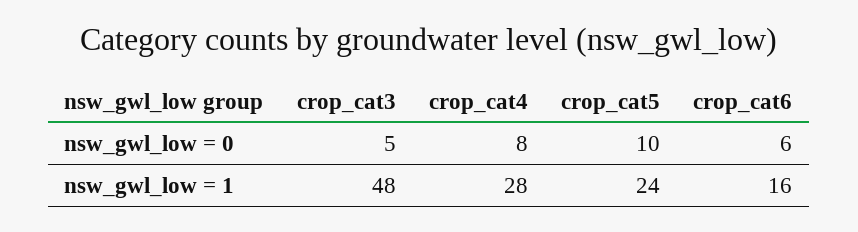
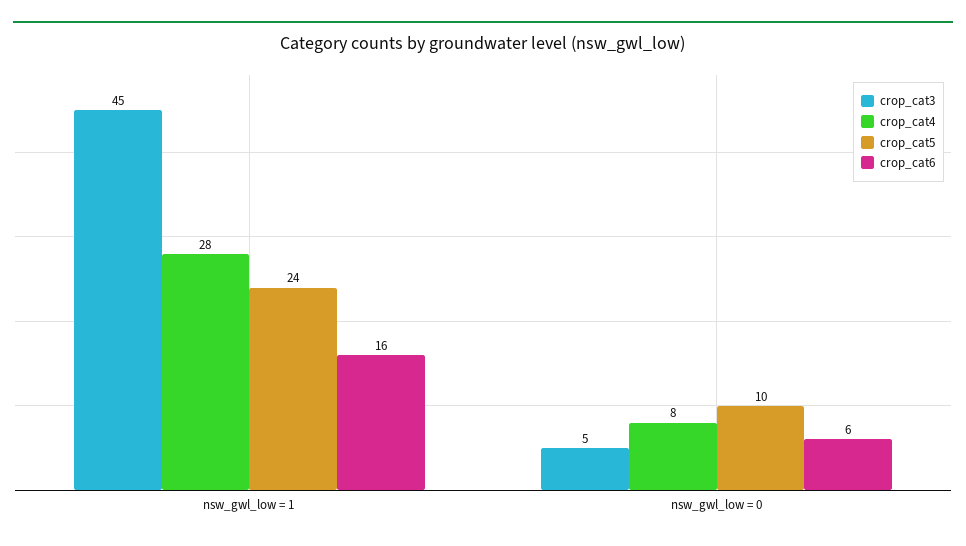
  {
    "crop_cat3": {
      "nsw_gwl_low = 0": 5,
-     "nsw_gwl_low = 1": 48
+     "nsw_gwl_low = 1": 45
    },
    "crop_cat4": {
      "nsw_gwl_low = 0": 8,
      "nsw_gwl_low = 1": 28
    },
    "crop_cat5": {
      "nsw_gwl_low = 0": 10,
      "nsw_gwl_low = 1": 24
    },
    "crop_cat6": {
      "nsw_gwl_low = 0": 6,
      "nsw_gwl_low = 1": 16
    }
  }

